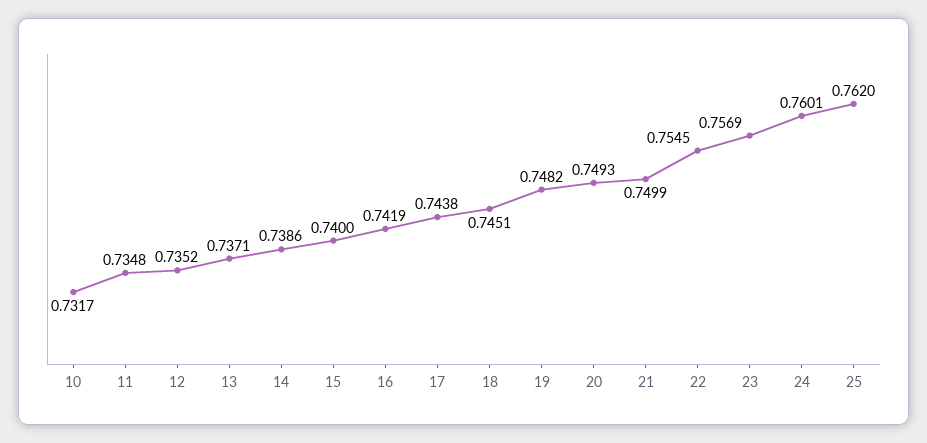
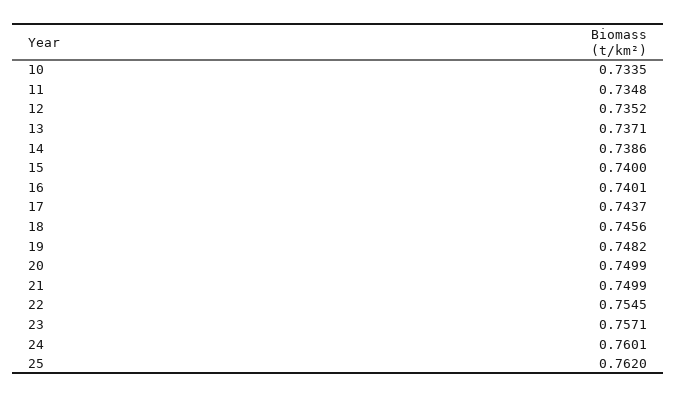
  {
-   "10": 0.7317,
+   "10": 0.7335,
    "11": 0.7348,
    "12": 0.7352,
    "13": 0.7371,
    "14": 0.7386,
    "15": 0.74,
-   "16": 0.7419,
+   "16": 0.7401,
-   "17": 0.7438,
+   "17": 0.7437,
-   "18": 0.7451,
+   "18": 0.7456,
    "19": 0.7482,
-   "20": 0.7493,
+   "20": 0.7499,
    "21": 0.7499,
    "22": 0.7545,
-   "23": 0.7569,
+   "23": 0.7571,
    "24": 0.7601,
    "25": 0.762
  }

